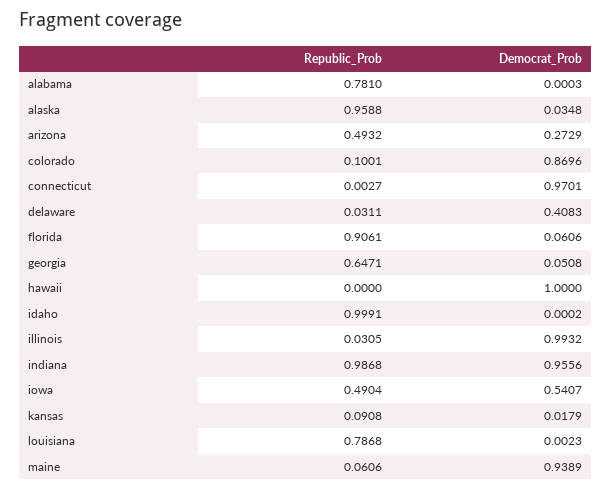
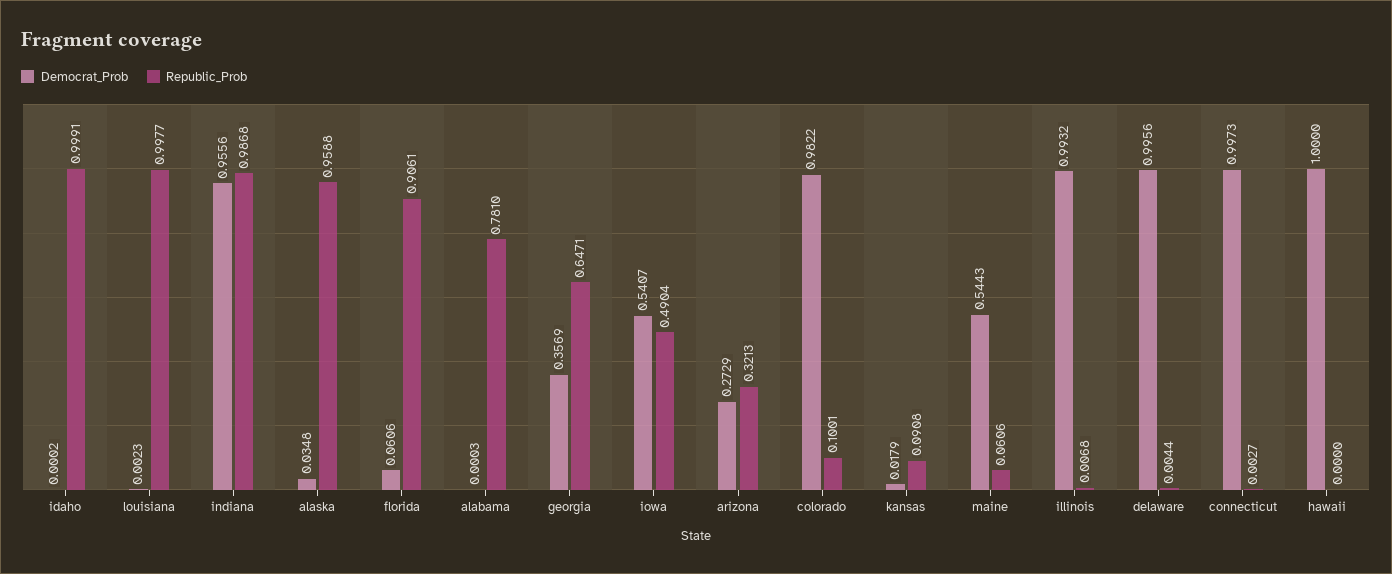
  {
    "Republic_Prob": {
      "alabama": 0.781,
      "alaska": 0.9588,
-     "arizona": 0.4932,
+     "arizona": 0.3213,
      "colorado": 0.1001,
      "connecticut": 0.0027,
-     "delaware": 0.0311,
+     "delaware": 0.0044,
      "florida": 0.9061,
      "georgia": 0.6471,
      "hawaii": 0,
      "idaho": 0.9991,
-     "illinois": 0.0305,
+     "illinois": 0.0068,
      "indiana": 0.9868,
      "iowa": 0.4904,
      "kansas": 0.0908,
-     "louisiana": 0.7868,
+     "louisiana": 0.9977,
      "maine": 0.0606
    },
    "Democrat_Prob": {
      "alabama": 0.0003,
      "alaska": 0.0348,
      "arizona": 0.2729,
-     "colorado": 0.8696,
+     "colorado": 0.9822,
-     "connecticut": 0.9701,
+     "connecticut": 0.9973,
-     "delaware": 0.4083,
+     "delaware": 0.9956,
      "florida": 0.0606,
-     "georgia": 0.0508,
+     "georgia": 0.3569,
      "hawaii": 1,
      "idaho": 0.0002,
      "illinois": 0.9932,
      "indiana": 0.9556,
      "iowa": 0.5407,
      "kansas": 0.0179,
      "louisiana": 0.0023,
-     "maine": 0.9389
+     "maine": 0.5443
    }
  }

